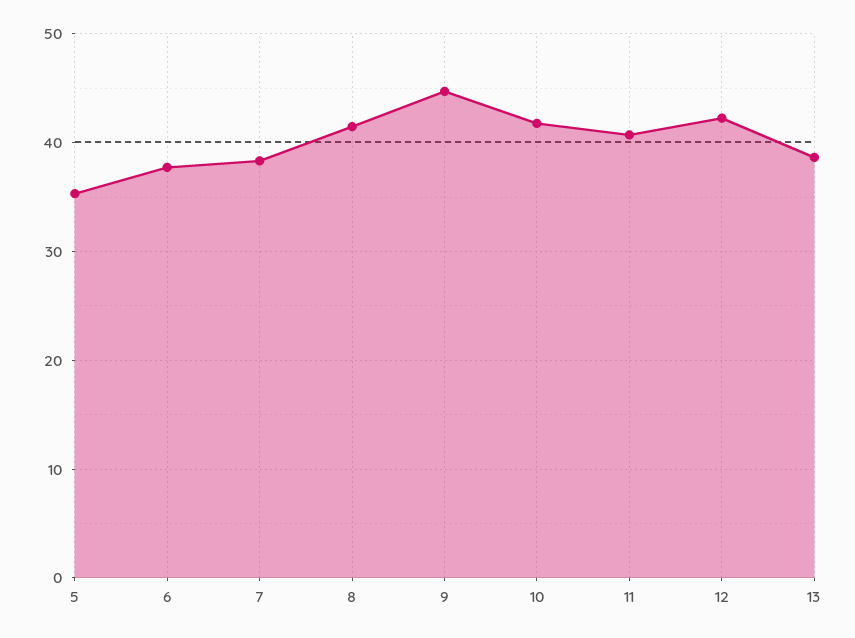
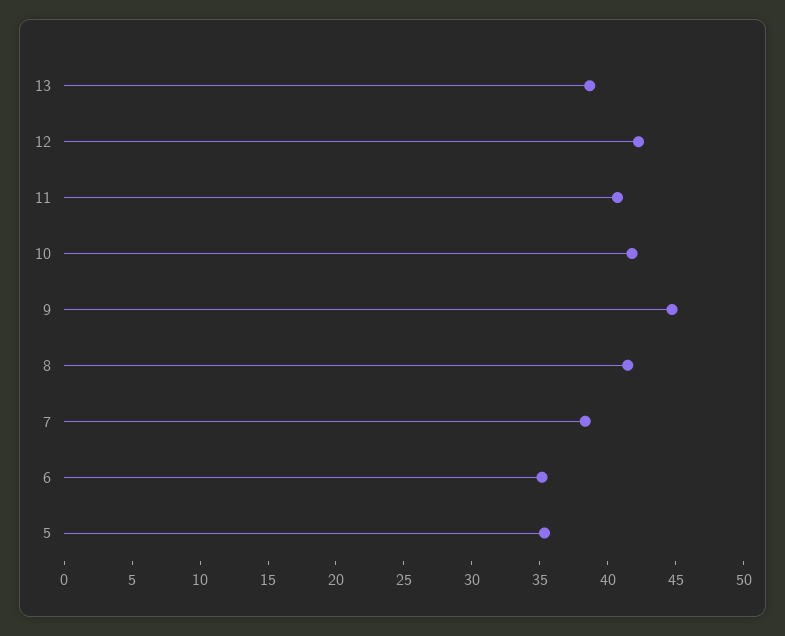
  {
    "5": 35,
-   "6": 38,
+   "6": 35,
    "7": 38,
    "8": 41,
    "9": 45,
    "10": 42,
    "11": 41,
    "12": 42,
    "13": 39
  }

